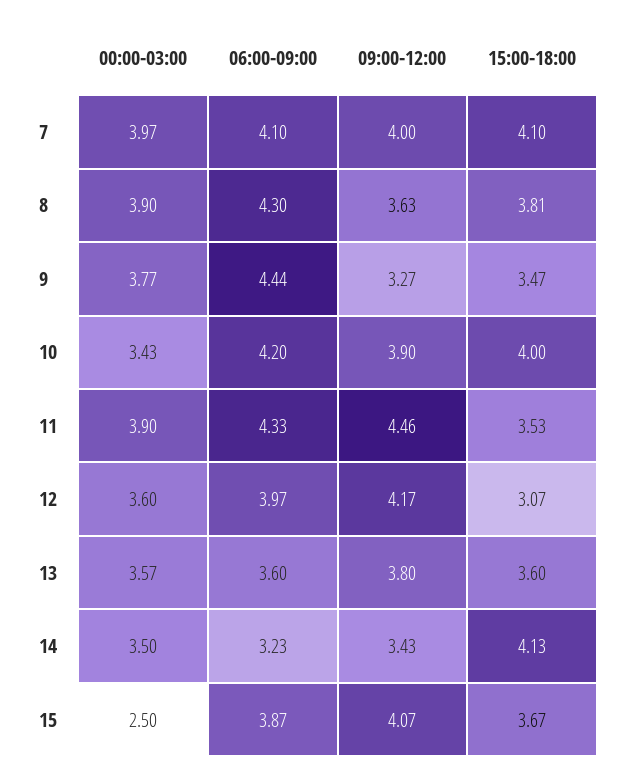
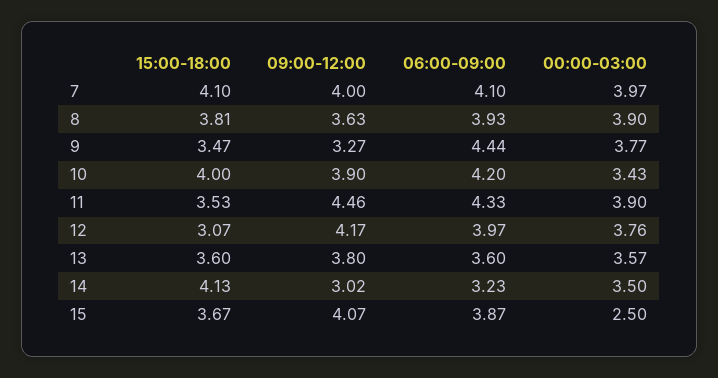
  {
    "00:00-03:00": {
      "7": 3.97,
      "8": 3.9,
      "9": 3.77,
      "10": 3.43,
      "11": 3.9,
-     "12": 3.6,
+     "12": 3.76,
      "13": 3.57,
      "14": 3.5,
      "15": 2.5
    },
    "06:00-09:00": {
      "7": 4.1,
-     "8": 4.3,
+     "8": 3.93,
      "9": 4.44,
      "10": 4.2,
      "11": 4.33,
      "12": 3.97,
      "13": 3.6,
      "14": 3.23,
      "15": 3.87
    },
    "09:00-12:00": {
      "7": 4,
      "8": 3.63,
      "9": 3.27,
      "10": 3.9,
      "11": 4.46,
      "12": 4.17,
      "13": 3.8,
-     "14": 3.43,
+     "14": 3.02,
      "15": 4.07
    },
    "15:00-18:00": {
      "7": 4.1,
      "8": 3.81,
      "9": 3.47,
      "10": 4,
      "11": 3.53,
      "12": 3.07,
      "13": 3.6,
      "14": 4.13,
      "15": 3.67
    }
  }

